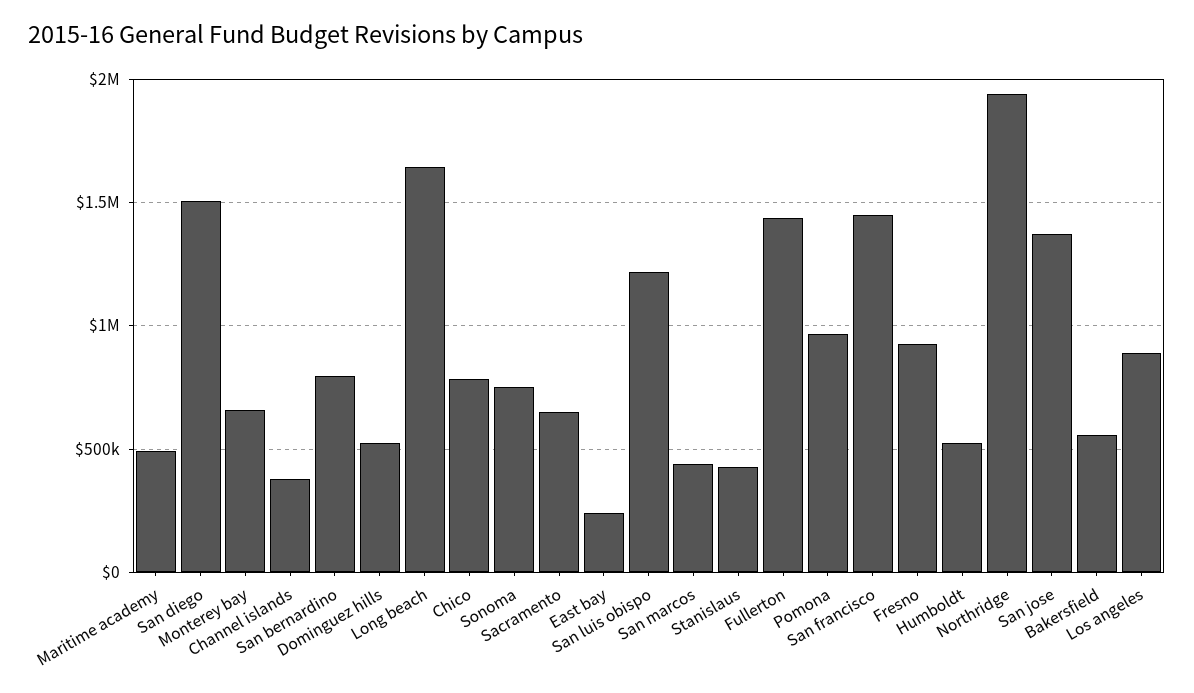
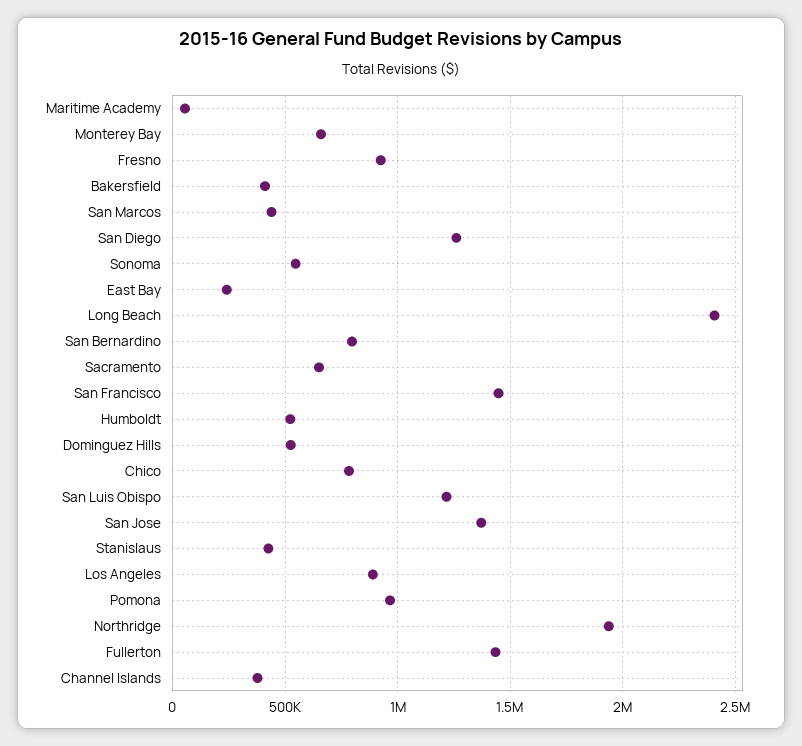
  {
-   "Maritime academy": 500000,
+   "Maritime academy": 50000,
-   "San diego": 1500000,
+   "San diego": 1250000,
    "Monterey bay": 650000,
    "Channel islands": 400000,
    "San bernardino": 800000,
    "Dominguez hills": 550000,
-   "Long beach": 1650000,
+   "Long beach": 2400000,
    "Chico": 800000,
-   "Sonoma": 750000,
+   "Sonoma": 550000,
    "Sacramento": 650000,
    "East bay": 250000,
    "San luis obispo": 1200000,
    "San marcos": 450000,
    "Stanislaus": 450000,
    "Fullerton": 1450000,
    "Pomona": 950000,
    "San francisco": 1450000,
    "Fresno": 950000,
    "Humboldt": 500000,
    "Northridge": 1950000,
    "San jose": 1350000,
-   "Bakersfield": 550000,
+   "Bakersfield": 400000,
    "Los angeles": 900000
  }

